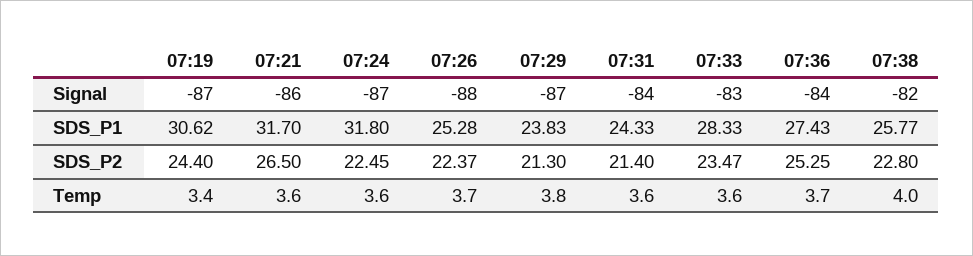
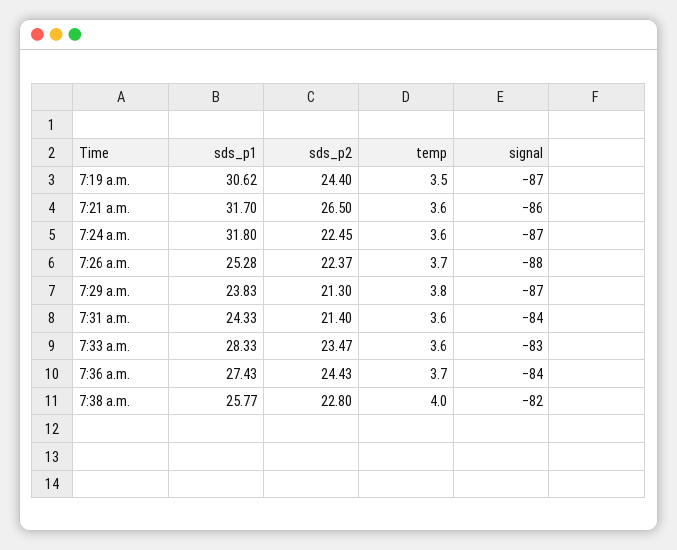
  {
    "07:19": {
      "Signal": -87,
      "SDS_P1": 30.62,
      "SDS_P2": 24.4,
-     "Temp": 3.4
+     "Temp": 3.5
    },
    "07:21": {
      "Signal": -86,
      "SDS_P1": 31.7,
      "SDS_P2": 26.5,
      "Temp": 3.6
    },
    "07:24": {
      "Signal": -87,
      "SDS_P1": 31.8,
      "SDS_P2": 22.45,
      "Temp": 3.6
    },
    "07:26": {
      "Signal": -88,
      "SDS_P1": 25.28,
      "SDS_P2": 22.37,
      "Temp": 3.7
    },
    "07:29": {
      "Signal": -87,
      "SDS_P1": 23.83,
      "SDS_P2": 21.3,
      "Temp": 3.8
    },
    "07:31": {
      "Signal": -84,
      "SDS_P1": 24.33,
      "SDS_P2": 21.4,
      "Temp": 3.6
    },
    "07:33": {
      "Signal": -83,
      "SDS_P1": 28.33,
      "SDS_P2": 23.47,
      "Temp": 3.6
    },
    "07:36": {
      "Signal": -84,
      "SDS_P1": 27.43,
-     "SDS_P2": 25.25,
+     "SDS_P2": 24.43,
      "Temp": 3.7
    },
    "07:38": {
      "Signal": -82,
      "SDS_P1": 25.77,
      "SDS_P2": 22.8,
      "Temp": 4
    }
  }

